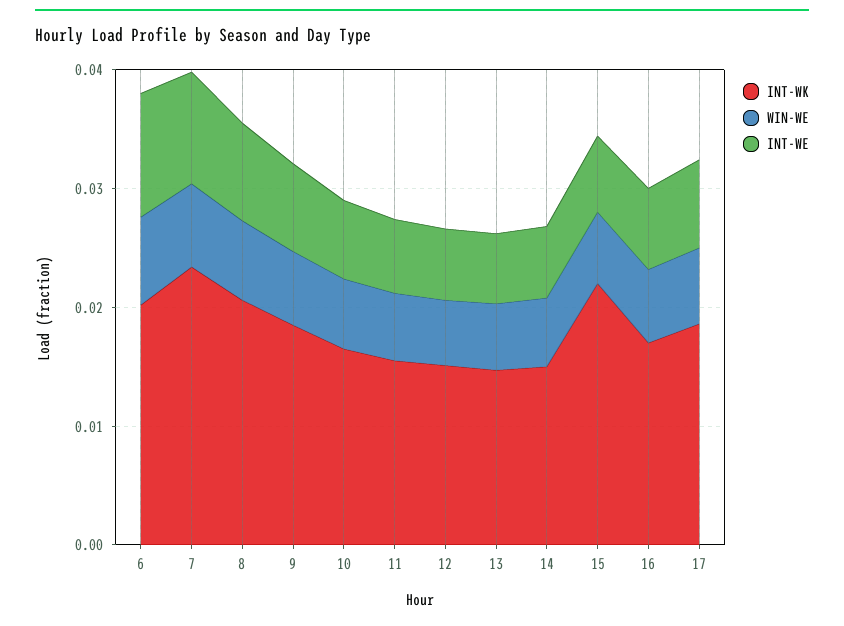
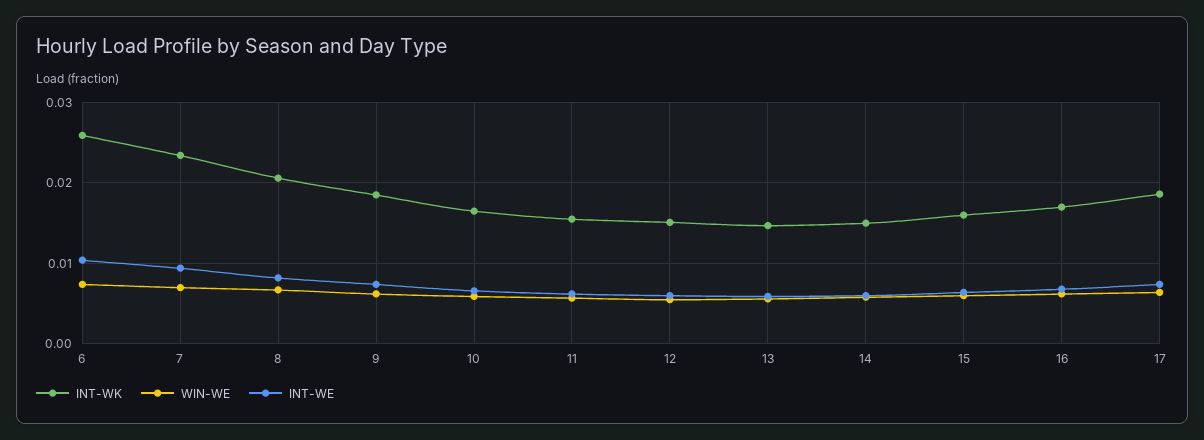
  {
    "INT-WK": {
-     "6": 0.02,
+     "6": 0.026,
      "7": 0.023,
      "8": 0.021,
      "9": 0.019,
      "10": 0.017,
      "11": 0.016,
      "12": 0.015,
      "13": 0.015,
      "14": 0.015,
-     "15": 0.022,
+     "15": 0.016,
      "16": 0.017,
      "17": 0.019
    },
    "WIN-WE": {
      "6": 0.007,
      "7": 0.007,
      "8": 0.007,
      "9": 0.006,
      "10": 0.006,
      "11": 0.006,
      "12": 0.006,
      "13": 0.006,
      "14": 0.006,
      "15": 0.006,
      "16": 0.006,
      "17": 0.006
    },
    "INT-WE": {
      "6": 0.01,
      "7": 0.009,
      "8": 0.008,
      "9": 0.007,
      "10": 0.007,
      "11": 0.006,
      "12": 0.006,
      "13": 0.006,
      "14": 0.006,
      "15": 0.006,
      "16": 0.007,
      "17": 0.007
    }
  }

